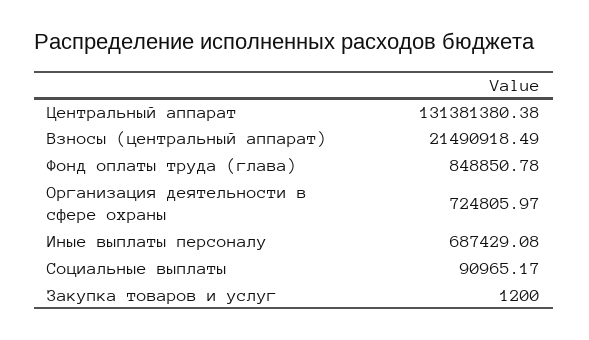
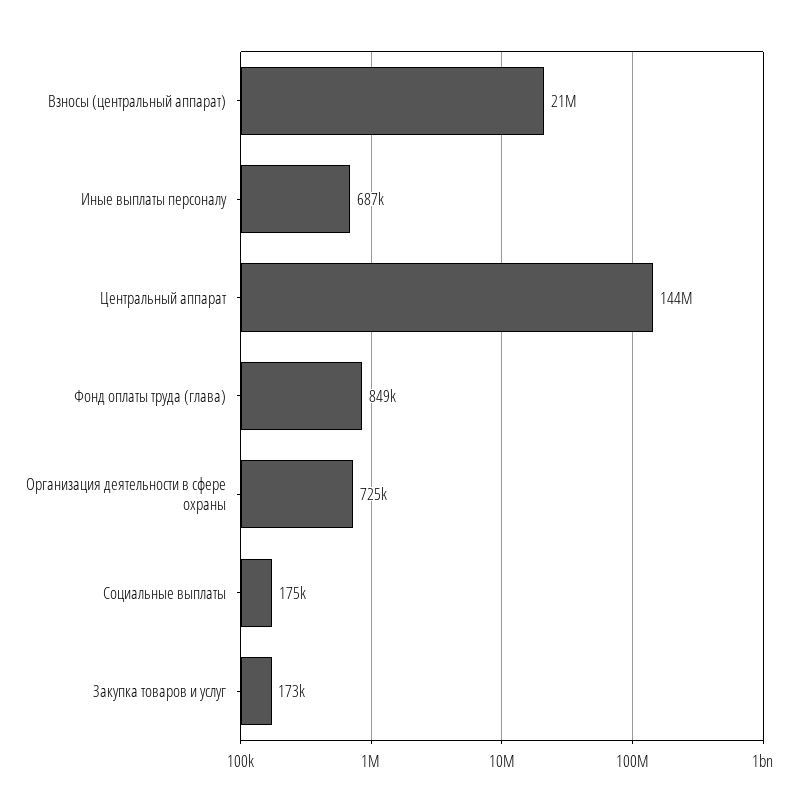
  {
-   "Центральный аппарат": 131381380.38,
+   "Центральный аппарат": 144000000,
    "Взносы (центральный аппарат)": 21490918.49,
    "Фонд оплаты труда (глава)": 848850.78,
    "Организация деятельности в сфере охраны": 724805.97,
    "Иные выплаты персоналу": 687429.08,
-   "Социальные выплаты": 90965.17,
+   "Социальные выплаты": 175000,
-   "Закупка товаров и услуг": 1200
+   "Закупка товаров и услуг": 173000
  }

